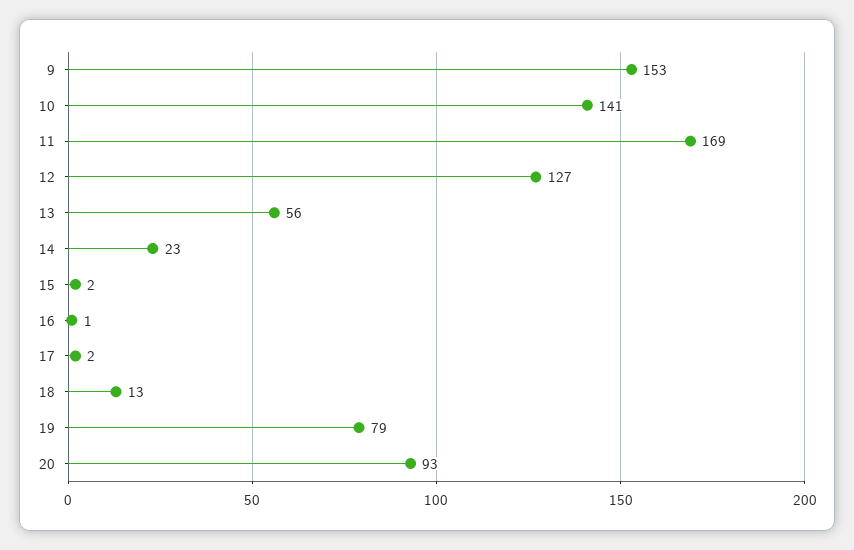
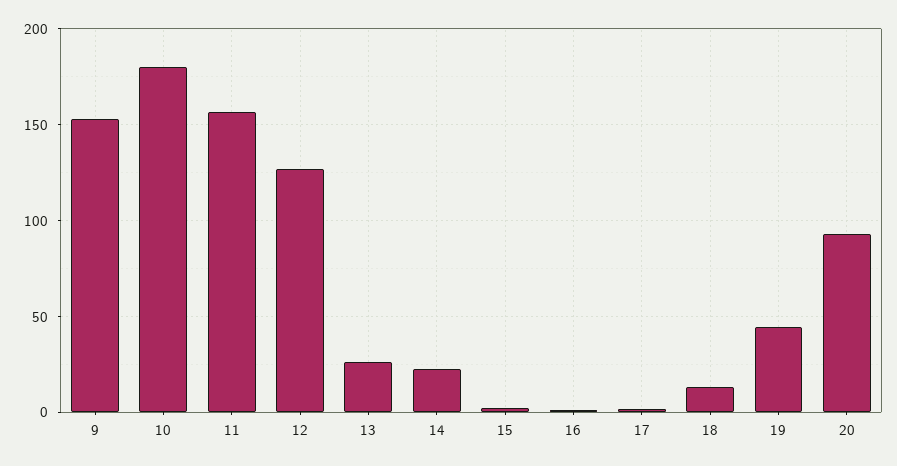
  {
    "9": 153,
-   "10": 141,
+   "10": 180,
-   "11": 169,
+   "11": 155,
    "12": 127,
-   "13": 56,
+   "13": 25,
    "14": 23,
    "15": 2,
    "16": 1,
    "17": 2,
    "18": 13,
-   "19": 79,
+   "19": 45,
    "20": 93
  }

